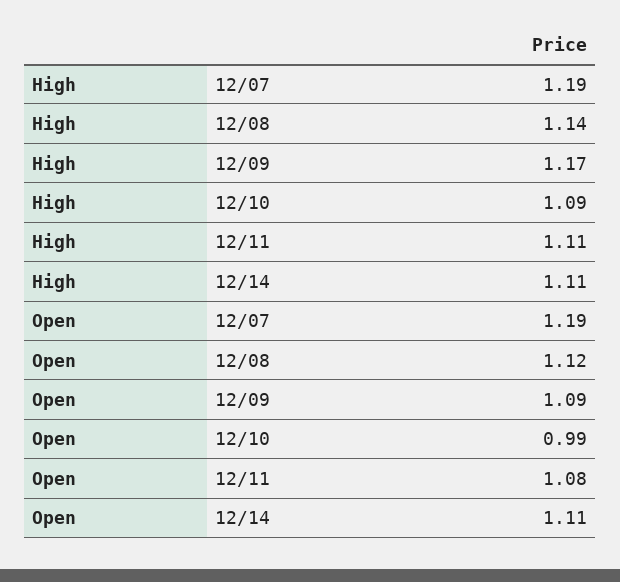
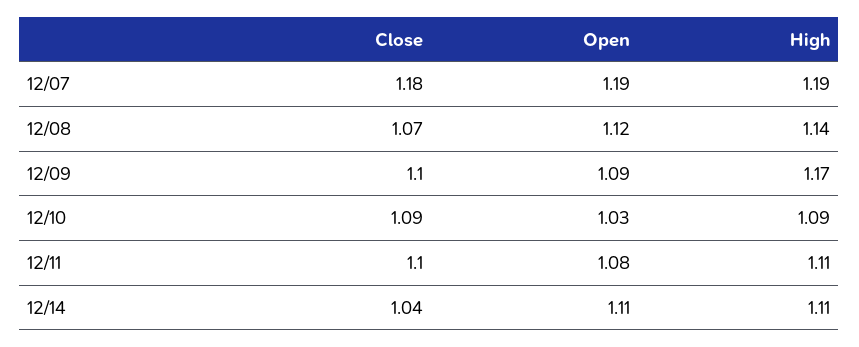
  {
    "High": {
      "12/07": 1.19,
      "12/08": 1.14,
      "12/09": 1.17,
      "12/10": 1.09,
      "12/11": 1.11,
      "12/14": 1.11
    },
    "Open": {
      "12/07": 1.19,
      "12/08": 1.12,
      "12/09": 1.09,
-     "12/10": 0.99,
+     "12/10": 1.03,
      "12/11": 1.08,
      "12/14": 1.11
-   }
+   },
+   "Close": {
+     "12/07": 1.18,
+     "12/08": 1.07,
+     "12/09": 1.1,
+     "12/10": 1.09,
+     "12/11": 1.1,
+     "12/14": 1.04
+   }
  }

